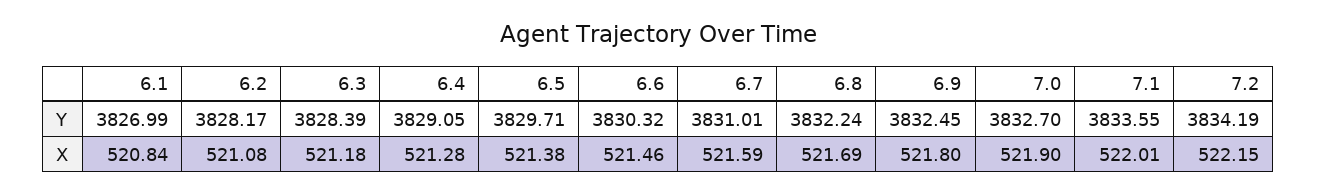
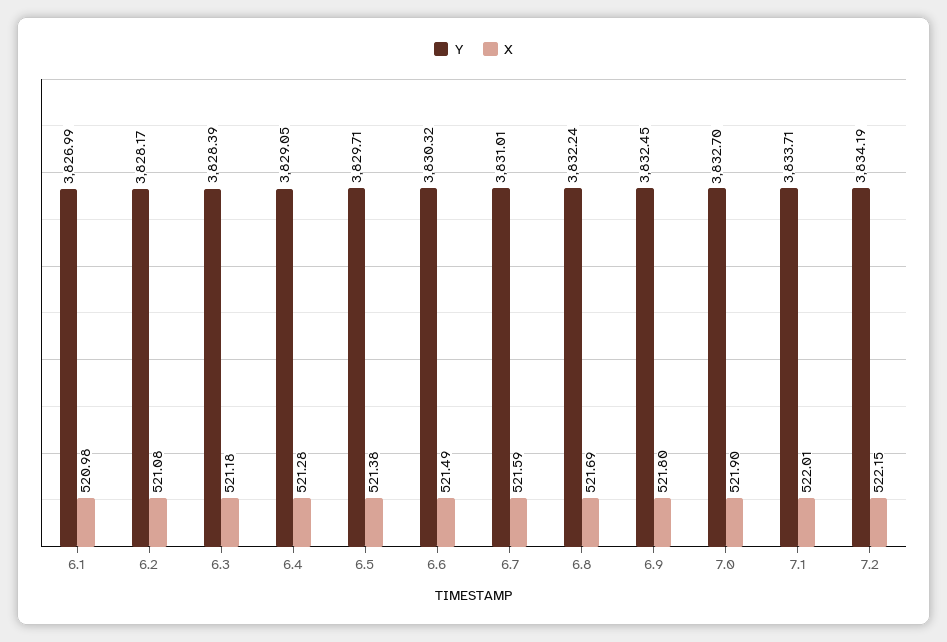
  {
    "Y": {
      "6.1": 3826.99,
      "6.2": 3828.17,
      "6.3": 3828.39,
      "6.4": 3829.05,
      "6.5": 3829.71,
      "6.6": 3830.32,
      "6.7": 3831.01,
      "6.8": 3832.24,
      "6.9": 3832.45,
      "7.0": 3832.7,
-     "7.1": 3833.55,
+     "7.1": 3833.71,
      "7.2": 3834.19
    },
    "X": {
-     "6.1": 520.84,
+     "6.1": 520.98,
      "6.2": 521.08,
      "6.3": 521.18,
      "6.4": 521.28,
      "6.5": 521.38,
-     "6.6": 521.46,
+     "6.6": 521.49,
      "6.7": 521.59,
      "6.8": 521.69,
      "6.9": 521.8,
      "7.0": 521.9,
      "7.1": 522.01,
      "7.2": 522.15
    }
  }

